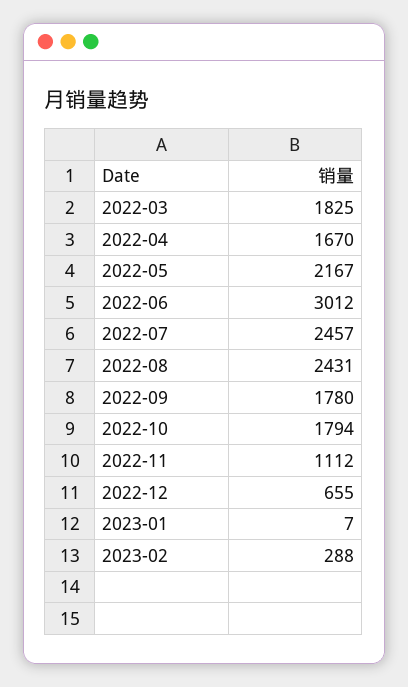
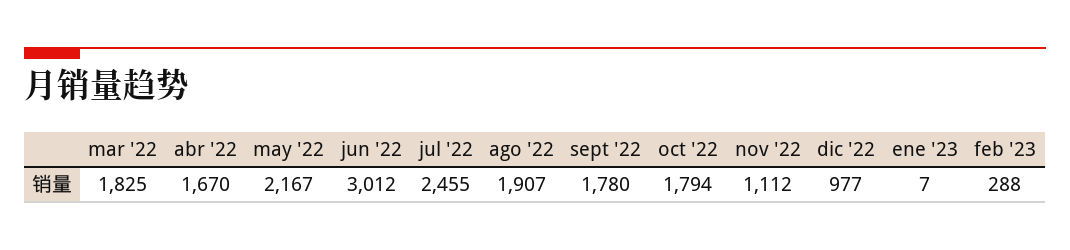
  {
    "2022-03": 1825,
    "2022-04": 1670,
    "2022-05": 2167,
    "2022-06": 3012,
-   "2022-07": 2457,
+   "2022-07": 2455,
-   "2022-08": 2431,
+   "2022-08": 1907,
    "2022-09": 1780,
    "2022-10": 1794,
    "2022-11": 1112,
-   "2022-12": 655,
+   "2022-12": 977,
    "2023-01": 7,
    "2023-02": 288
  }

